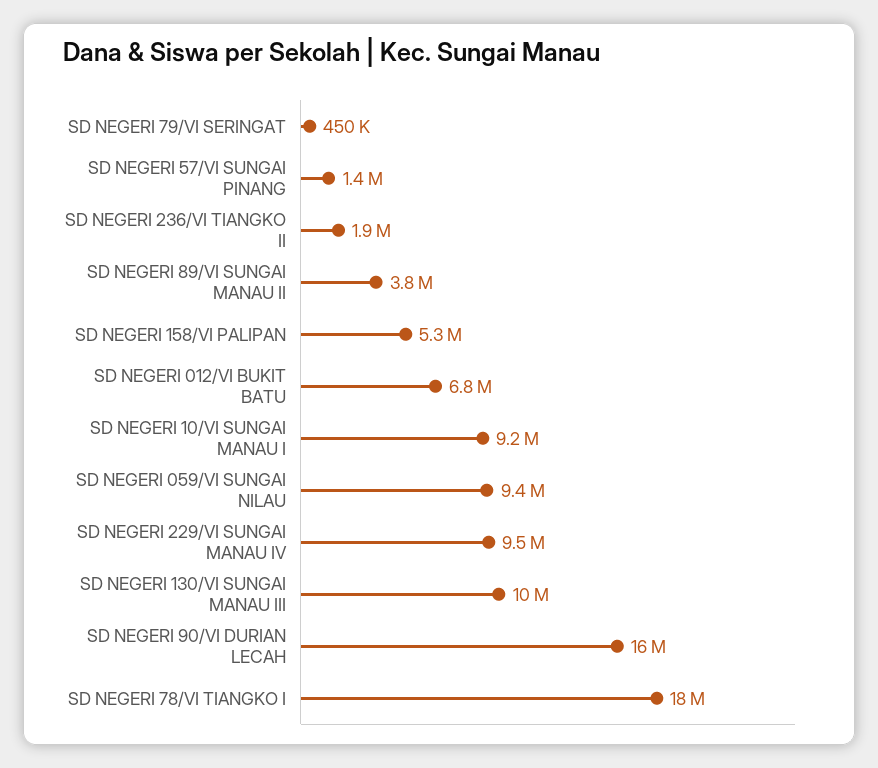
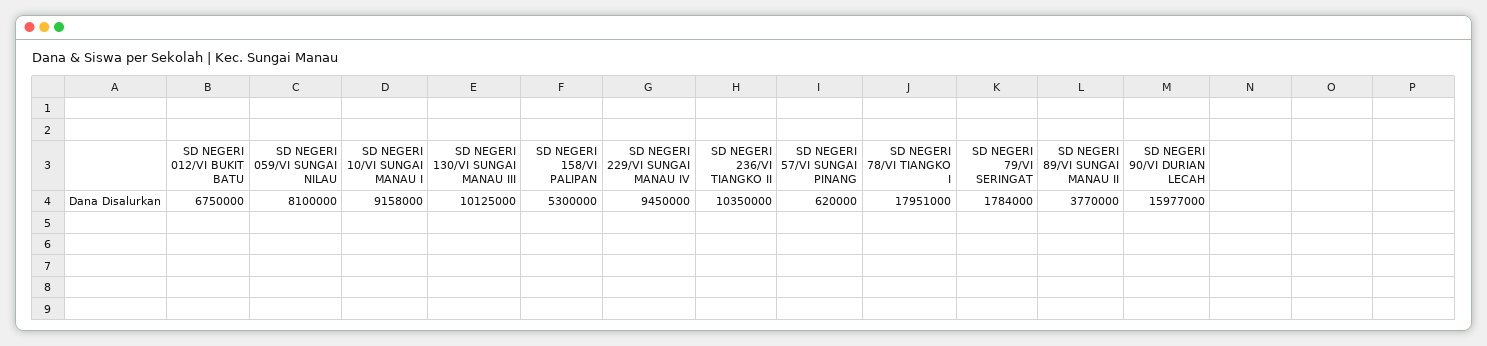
  {
-   "SD NEGERI 79/VI SERINGAT": 450000,
+   "SD NEGERI 79/VI SERINGAT": 1784000,
-   "SD NEGERI 57/VI SUNGAI PINANG": 1400000,
+   "SD NEGERI 57/VI SUNGAI PINANG": 620000,
-   "SD NEGERI 236/VI TIANGKO II": 1900000,
+   "SD NEGERI 236/VI TIANGKO II": 10350000,
    "SD NEGERI 89/VI SUNGAI MANAU II": 3770000,
    "SD NEGERI 158/VI PALIPAN": 5300000,
    "SD NEGERI 012/VI BUKIT BATU": 6750000,
    "SD NEGERI 10/VI SUNGAI MANAU I": 9158000,
-   "SD NEGERI 059/VI SUNGAI NILAU": 9400000,
+   "SD NEGERI 059/VI SUNGAI NILAU": 8100000,
    "SD NEGERI 229/VI SUNGAI MANAU IV": 9450000,
    "SD NEGERI 130/VI SUNGAI MANAU III": 10125000,
    "SD NEGERI 90/VI DURIAN LECAH": 15977000,
    "SD NEGERI 78/VI TIANGKO I": 17951000
  }

